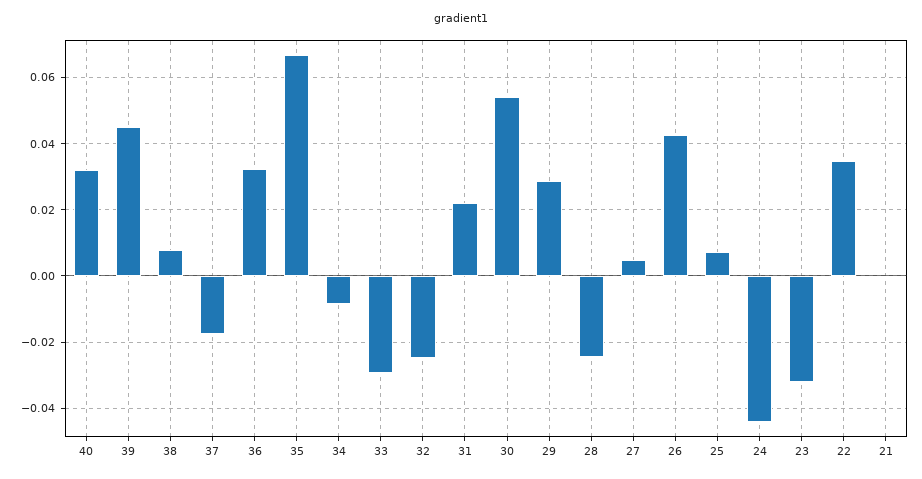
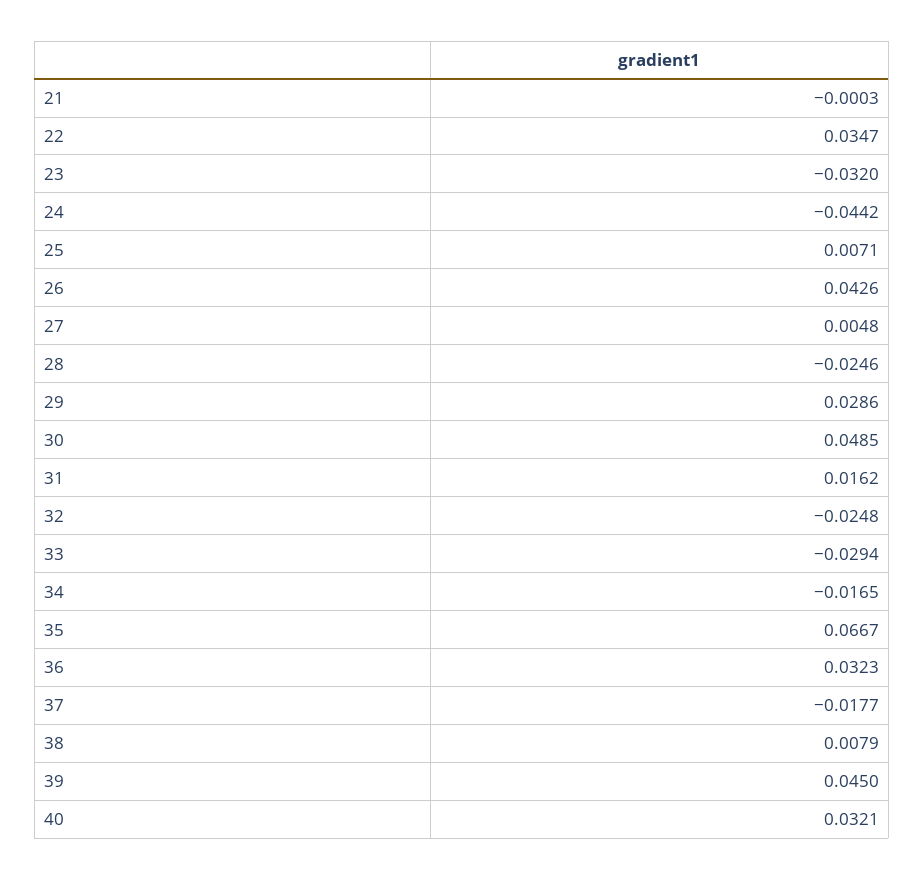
  {
    "40": 0.0321,
    "39": 0.045,
    "38": 0.0079,
    "37": -0.0177,
    "36": 0.0323,
    "35": 0.0667,
-   "34": -0.008,
+   "34": -0.0165,
    "33": -0.0294,
    "32": -0.0248,
-   "31": 0.022,
+   "31": 0.0162,
-   "30": 0.054,
+   "30": 0.0485,
    "29": 0.0286,
    "28": -0.0246,
    "27": 0.0048,
    "26": 0.0426,
    "25": 0.0071,
    "24": -0.0442,
    "23": -0.032,
    "22": 0.0347,
    "21": -0.0003
  }

